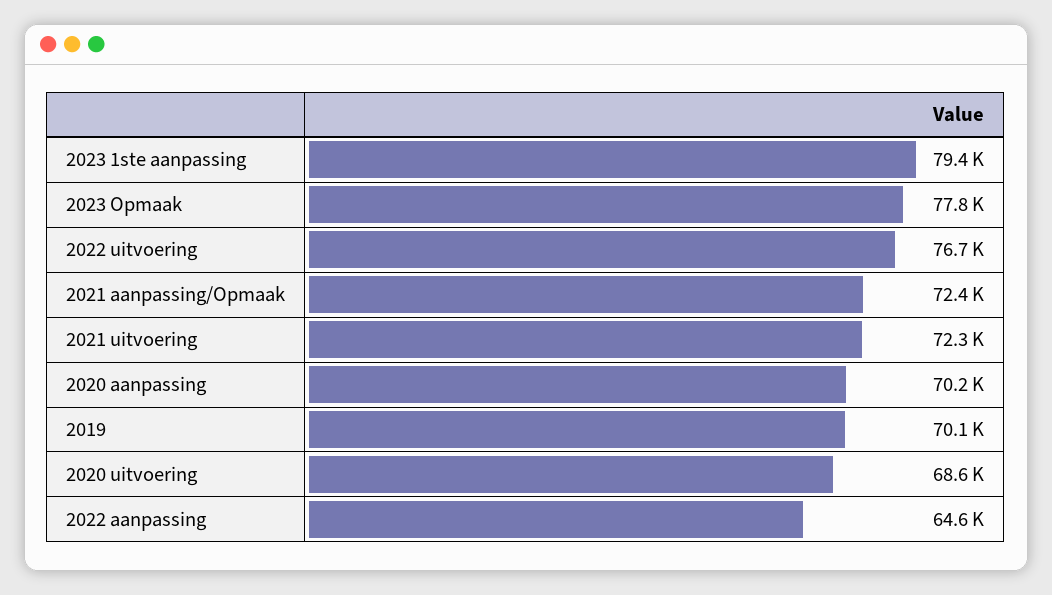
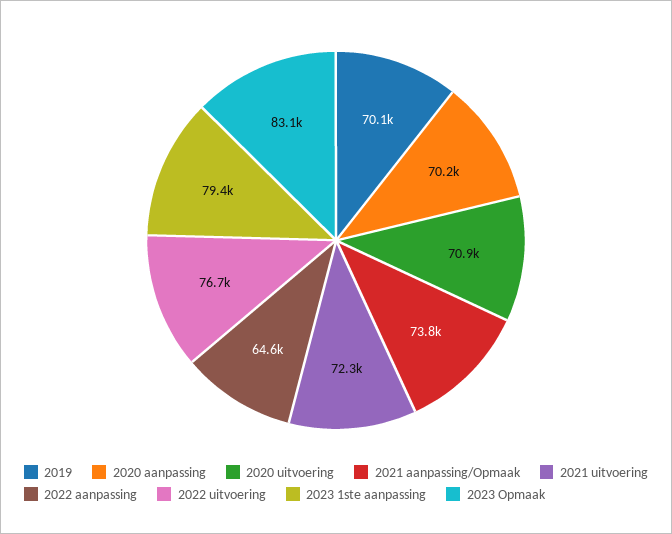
  {
    "2023 1ste aanpassing": 79400,
-   "2023 Opmaak": 77800,
+   "2023 Opmaak": 83100,
    "2022 uitvoering": 76700,
-   "2021 aanpassing/Opmaak": 72400,
+   "2021 aanpassing/Opmaak": 73800,
    "2021 uitvoering": 72300,
    "2020 aanpassing": 70200,
    "2019": 70100,
-   "2020 uitvoering": 68600,
+   "2020 uitvoering": 70900,
    "2022 aanpassing": 64600
  }

